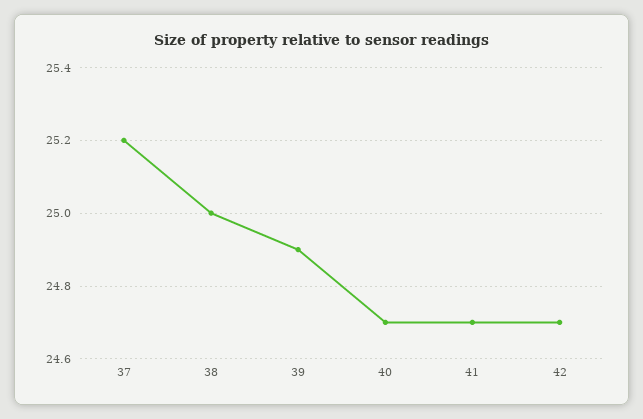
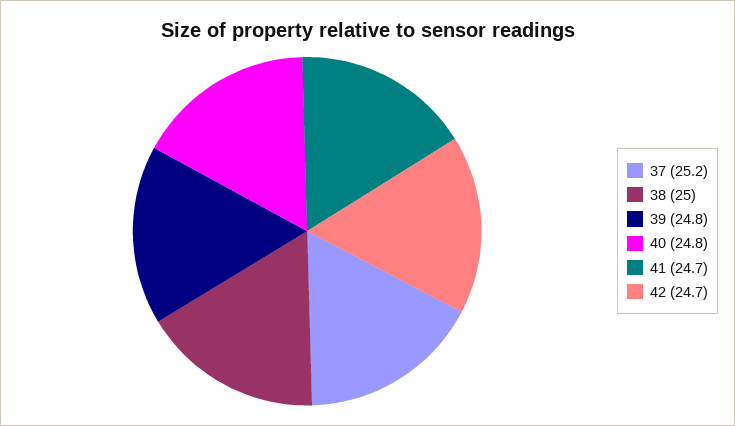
  {
    "37": 25.2,
    "38": 25,
-   "39": 24.9,
+   "39": 24.8,
-   "40": 24.7,
+   "40": 24.8,
    "41": 24.7,
    "42": 24.7
  }

